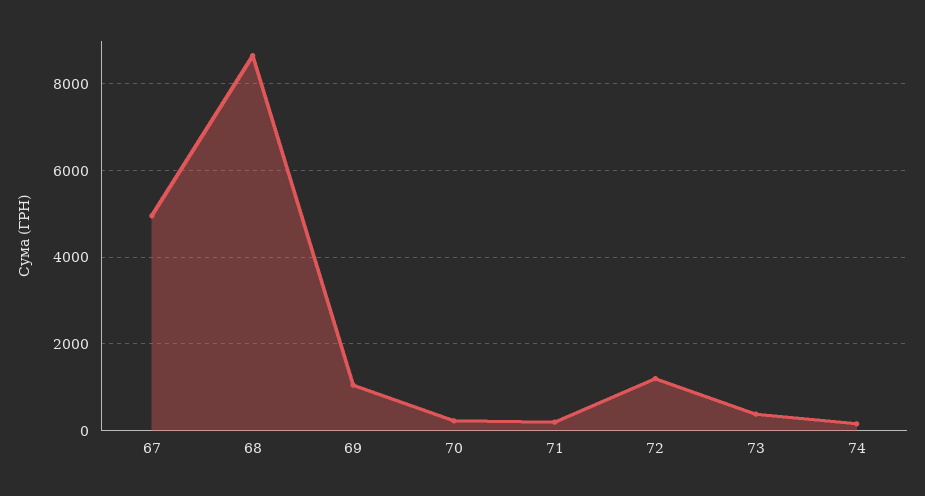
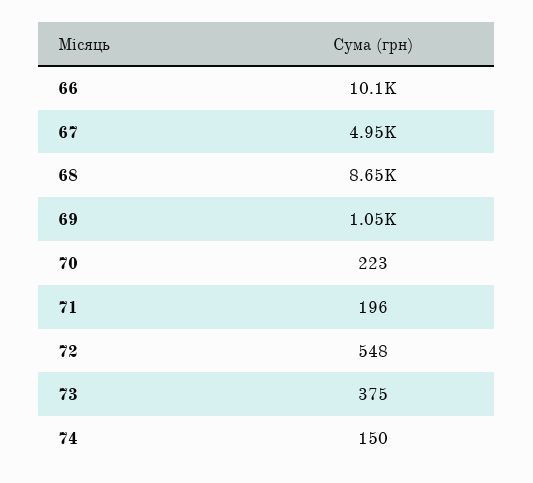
  {
    "67": 4950,
    "68": 8650,
    "69": 1050,
    "70": 223,
    "71": 196,
-   "72": 1200,
+   "72": 548,
    "73": 375,
-   "74": 150
+   "74": 150,
+   "66": 10100
  }

